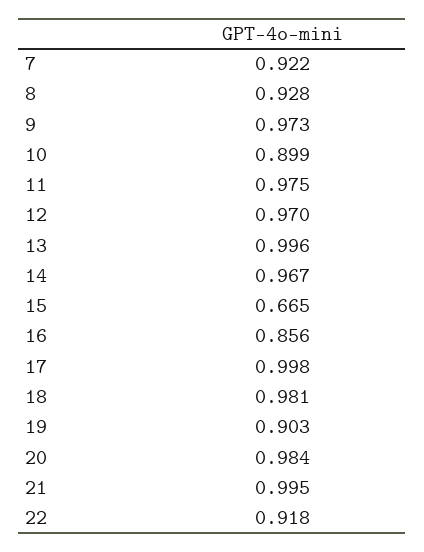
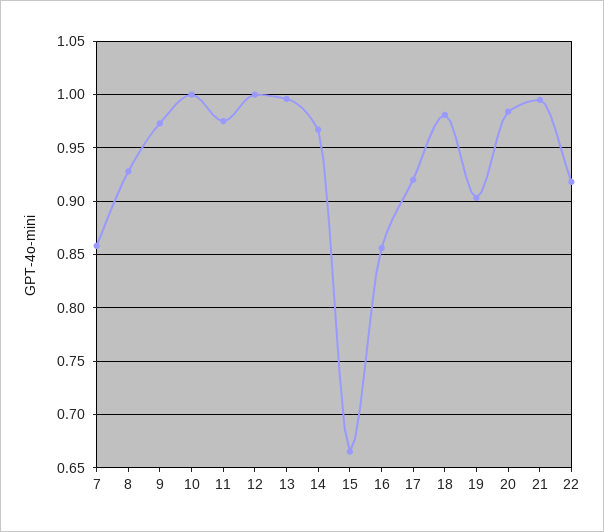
  {
-   "7": 0.922,
+   "7": 0.86,
    "8": 0.928,
    "9": 0.973,
-   "10": 0.899,
+   "10": 1,
    "11": 0.975,
-   "12": 0.97,
+   "12": 1,
    "13": 0.996,
    "14": 0.967,
    "15": 0.665,
    "16": 0.856,
-   "17": 0.998,
+   "17": 0.92,
    "18": 0.981,
    "19": 0.903,
    "20": 0.984,
    "21": 0.995,
    "22": 0.918
  }

